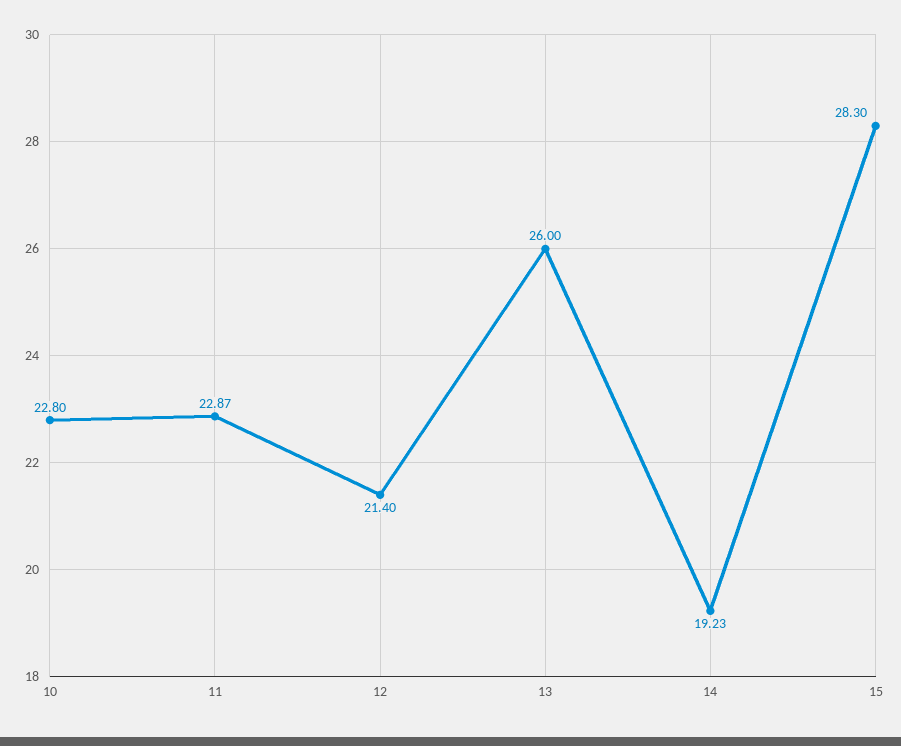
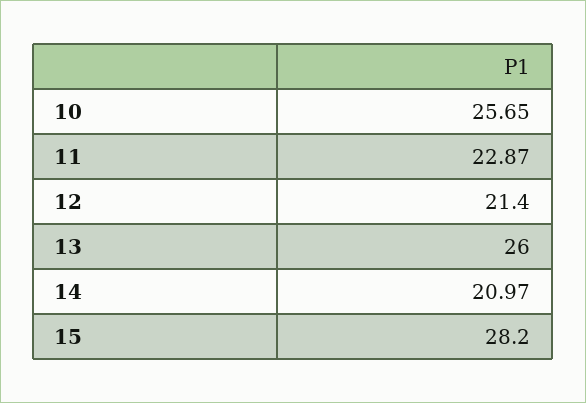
  {
-   "10": 22.8,
+   "10": 25.65,
    "11": 22.87,
    "12": 21.4,
    "13": 26,
-   "14": 19.23,
+   "14": 20.97,
-   "15": 28.3
+   "15": 28.2
  }

